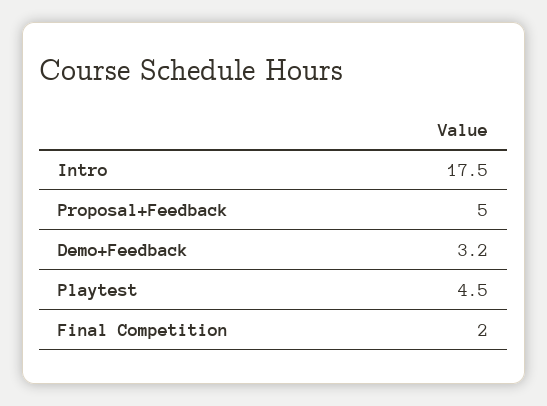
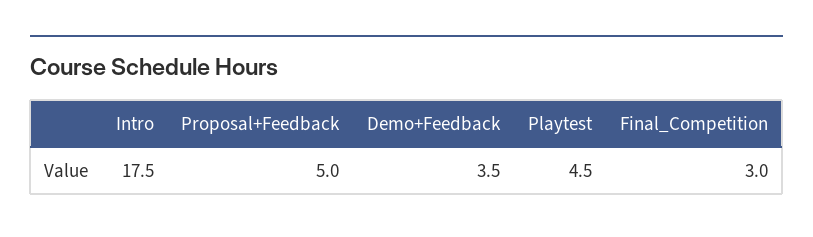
  {
    "Intro": 17.5,
    "Proposal+Feedback": 5,
-   "Demo+Feedback": 3.2,
+   "Demo+Feedback": 3.5,
    "Playtest": 4.5,
-   "Final Competition": 2
+   "Final Competition": 3
  }

